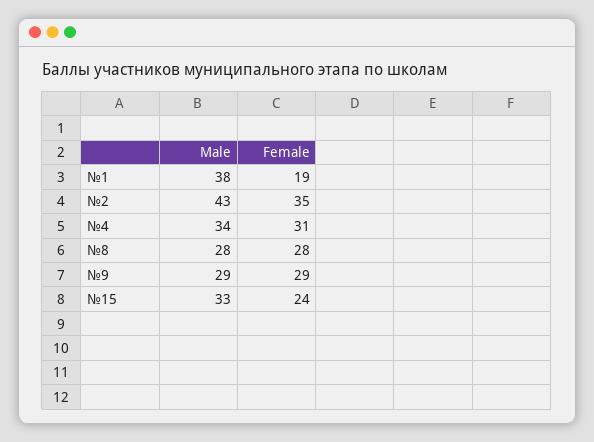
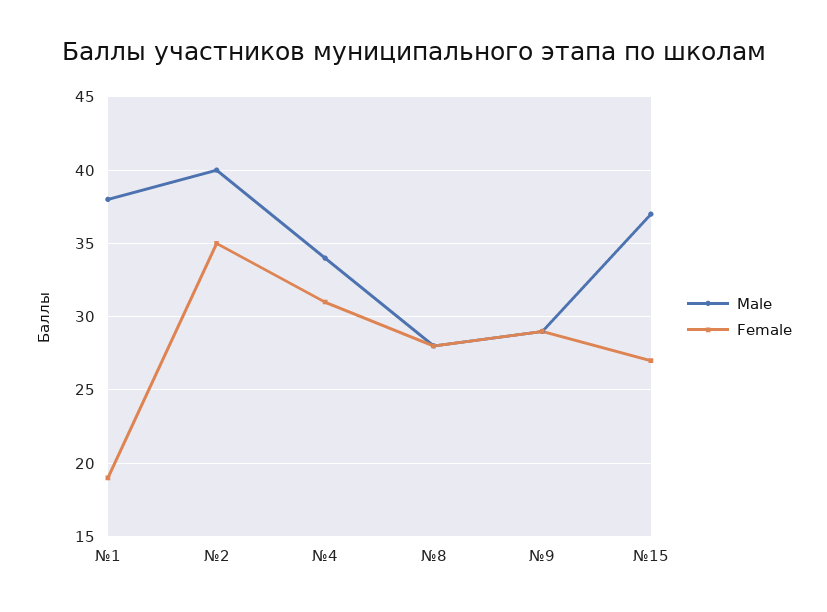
  {
    "Male": {
      "№1": 38,
-     "№2": 43,
+     "№2": 40,
      "№4": 34,
      "№8": 28,
      "№9": 29,
-     "№15": 33
+     "№15": 37
    },
    "Female": {
      "№1": 19,
      "№2": 35,
      "№4": 31,
      "№8": 28,
      "№9": 29,
-     "№15": 24
+     "№15": 27
    }
  }

